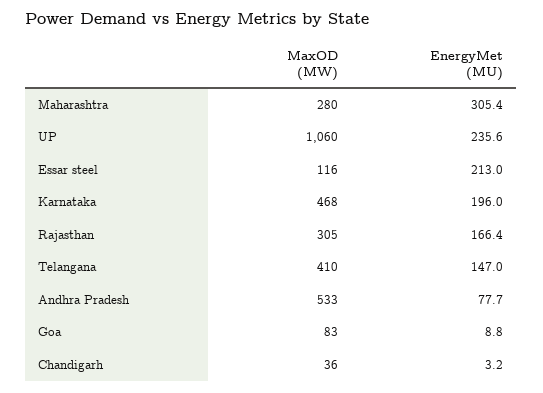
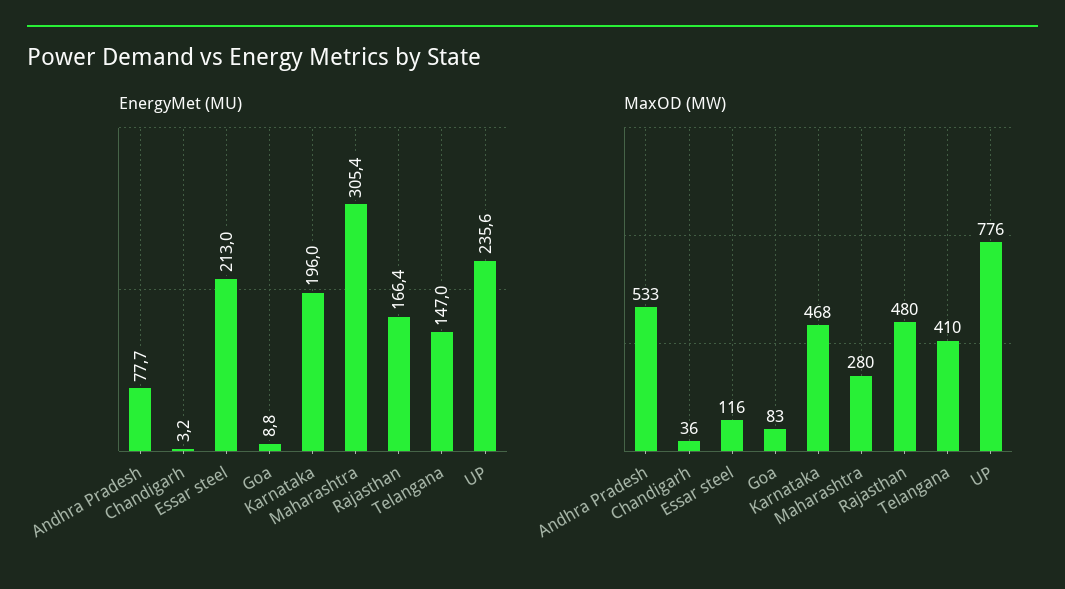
  {
    "MaxOD (MW)": {
      "Maharashtra": 280,
-     "UP": 1060,
+     "UP": 776,
      "Essar steel": 116,
      "Karnataka": 468,
-     "Rajasthan": 305,
+     "Rajasthan": 480,
      "Telangana": 410,
      "Andhra Pradesh": 533,
      "Goa": 83,
      "Chandigarh": 36
    },
    "EnergyMet (MU)": {
      "Maharashtra": 305.4,
      "UP": 235.6,
      "Essar steel": 213,
      "Karnataka": 196,
      "Rajasthan": 166.4,
      "Telangana": 147,
      "Andhra Pradesh": 77.7,
      "Goa": 8.8,
      "Chandigarh": 3.2
    }
  }

